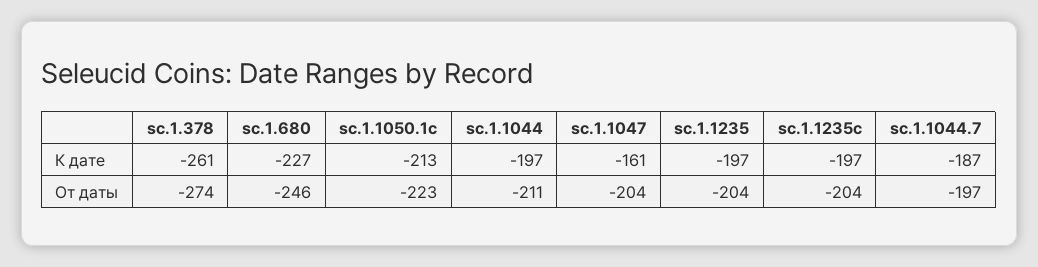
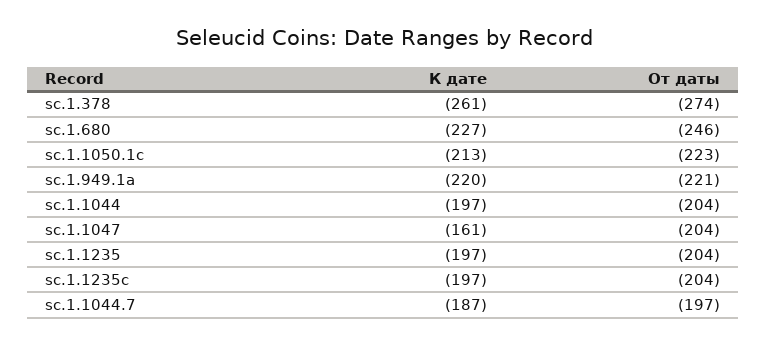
  {
    "sc.1.378": {
      "К дате": -261,
      "От даты": -274
    },
    "sc.1.680": {
      "К дате": -227,
      "От даты": -246
    },
    "sc.1.1050.1c": {
      "К дате": -213,
      "От даты": -223
    },
    "sc.1.1044": {
      "К дате": -197,
-     "От даты": -211
+     "От даты": -204
    },
    "sc.1.1047": {
      "К дате": -161,
      "От даты": -204
    },
    "sc.1.1235": {
      "К дате": -197,
      "От даты": -204
    },
    "sc.1.1235c": {
      "К дате": -197,
      "От даты": -204
    },
    "sc.1.1044.7": {
      "К дате": -187,
      "От даты": -197
-   }
+   },
+   "sc.1.949.1a": {
+     "К дате": -220,
+     "От даты": -221
+   }
  }

